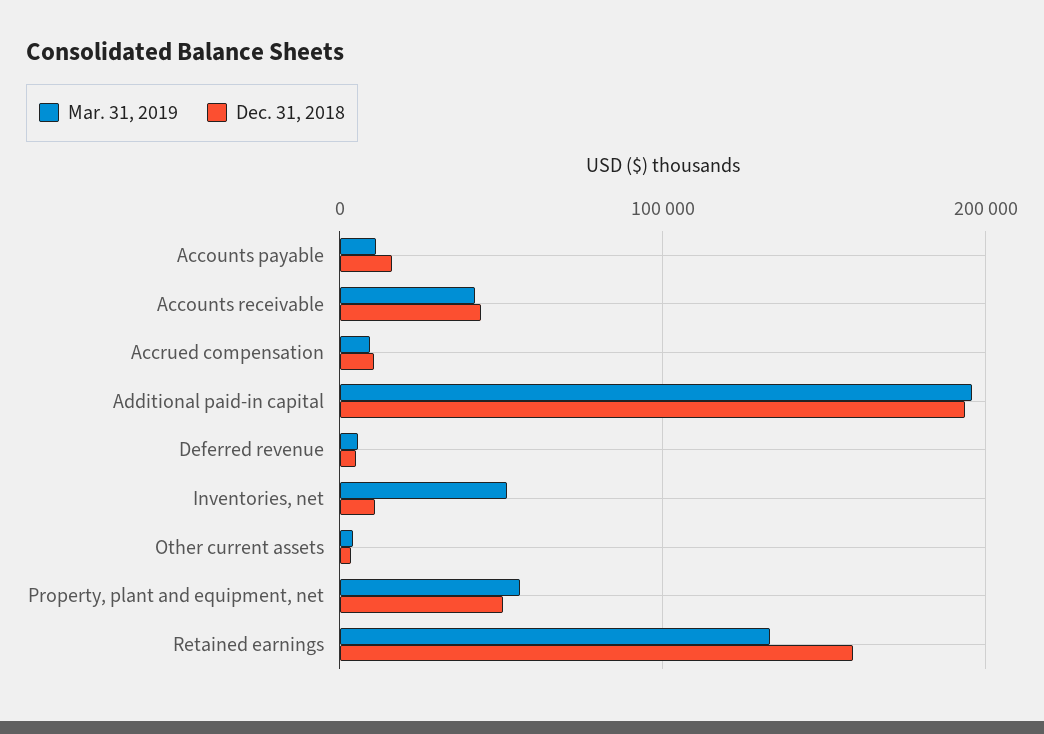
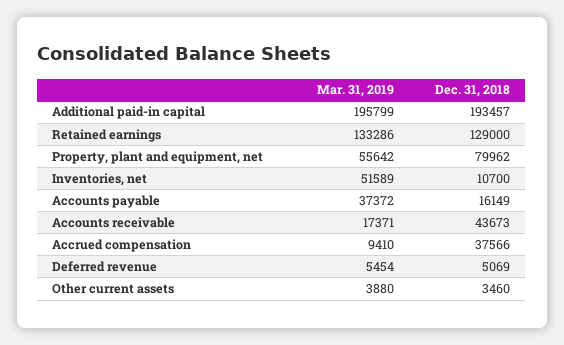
  {
    "Mar. 31, 2019": {
-     "Accounts payable": 10000,
+     "Accounts payable": 37372,
-     "Accounts receivable": 40000,
+     "Accounts receivable": 17371,
      "Accrued compensation": 9410,
      "Additional paid-in capital": 195799,
      "Deferred revenue": 5454,
      "Inventories, net": 51589,
      "Other current assets": 3880,
      "Property, plant and equipment, net": 55642,
      "Retained earnings": 133286
    },
    "Dec. 31, 2018": {
      "Accounts payable": 16149,
      "Accounts receivable": 43673,
-     "Accrued compensation": 10000,
+     "Accrued compensation": 37566,
      "Additional paid-in capital": 193457,
      "Deferred revenue": 5069,
      "Inventories, net": 10700,
      "Other current assets": 3460,
-     "Property, plant and equipment, net": 50000,
+     "Property, plant and equipment, net": 79962,
-     "Retained earnings": 160000
+     "Retained earnings": 129000
    }
  }

